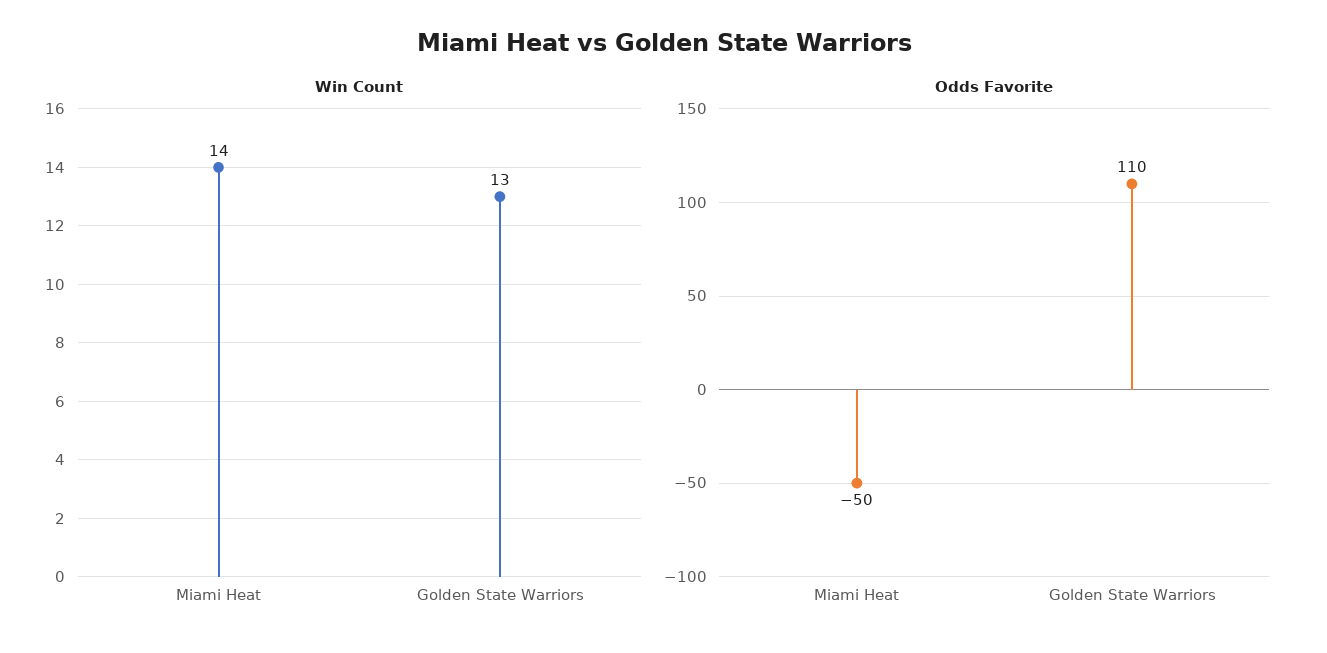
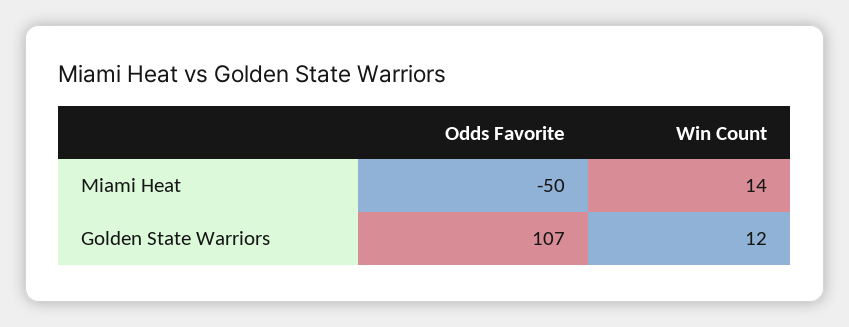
  {
    "Win Count": {
      "Miami Heat": 14,
-     "Golden State Warriors": 13
+     "Golden State Warriors": 12
    },
    "Odds Favorite": {
      "Miami Heat": -50,
-     "Golden State Warriors": 110
+     "Golden State Warriors": 107
    }
  }

